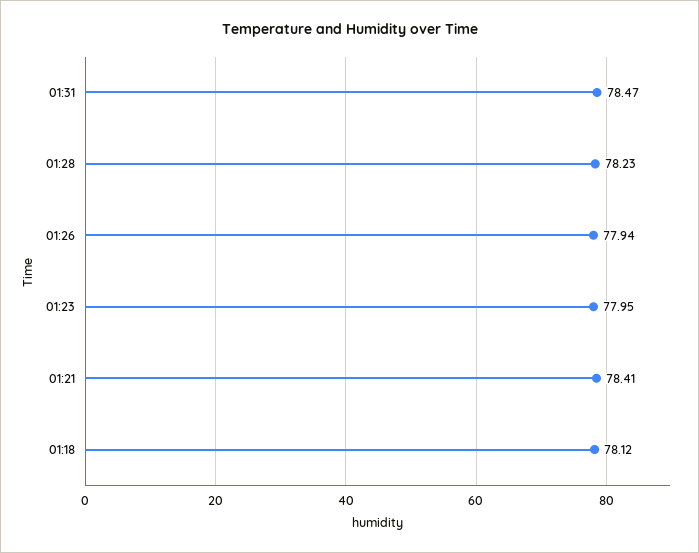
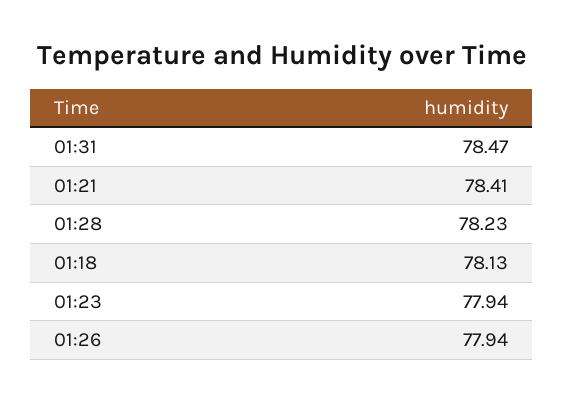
  {
    "01:31": 78.47,
    "01:28": 78.23,
    "01:26": 77.94,
-   "01:23": 77.95,
+   "01:23": 77.94,
    "01:21": 78.41,
-   "01:18": 78.12
+   "01:18": 78.13
  }

